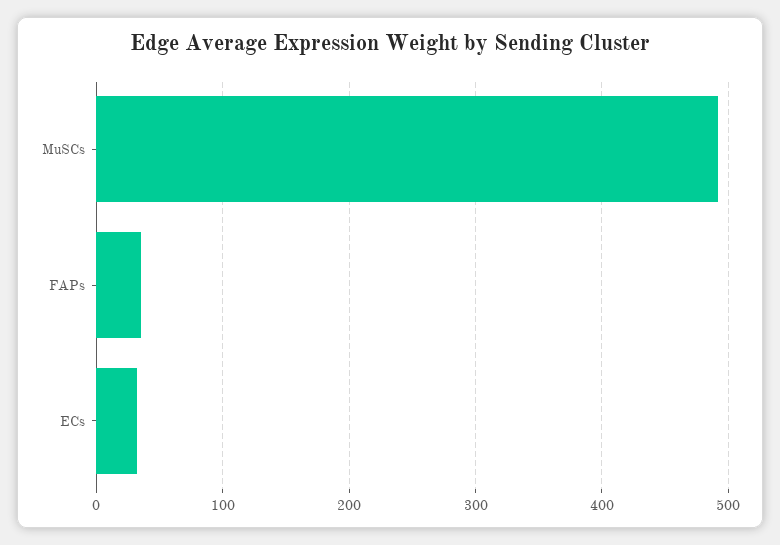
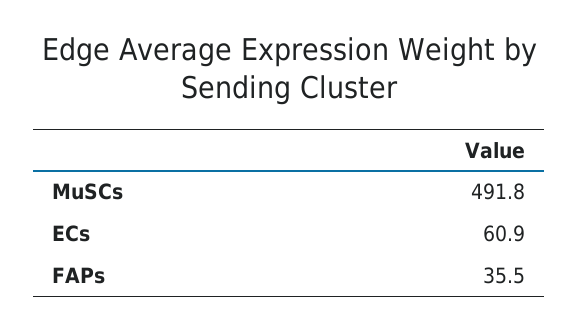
  {
    "MuSCs": 491.8,
    "FAPs": 35.5,
-   "ECs": 30
+   "ECs": 60.9
  }

